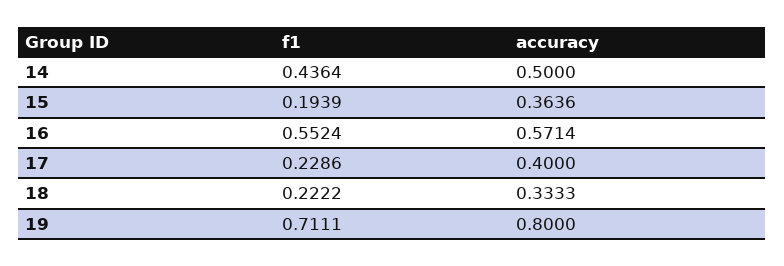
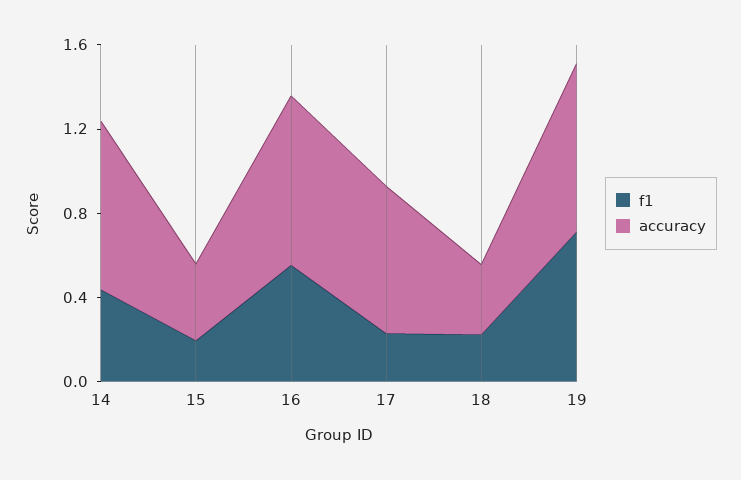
  {
    "f1": {
      "14": 0.4364,
      "15": 0.1939,
      "16": 0.5524,
      "17": 0.2286,
      "18": 0.2222,
      "19": 0.7111
    },
    "accuracy": {
-     "14": 0.5,
+     "14": 0.8,
      "15": 0.3636,
-     "16": 0.5714,
+     "16": 0.8,
-     "17": 0.4,
+     "17": 0.7,
      "18": 0.3333,
      "19": 0.8
    }
  }

